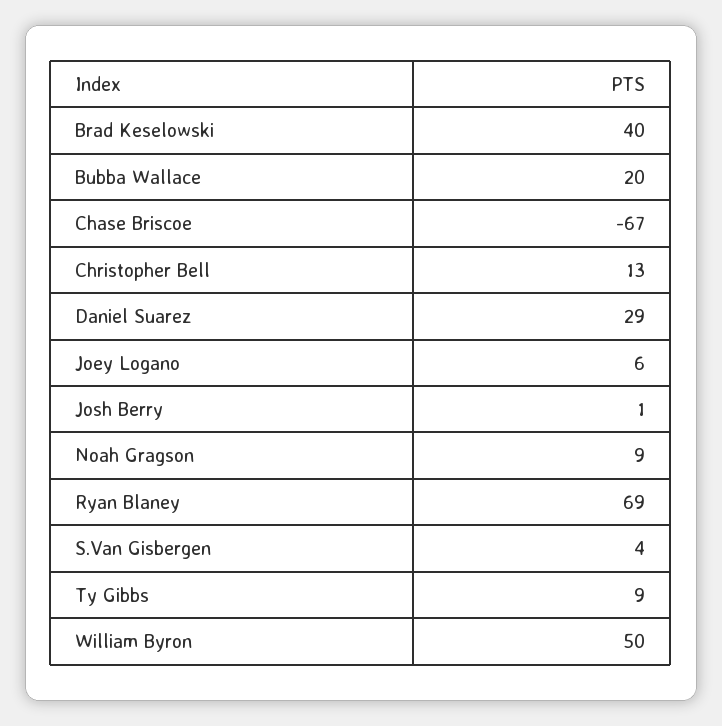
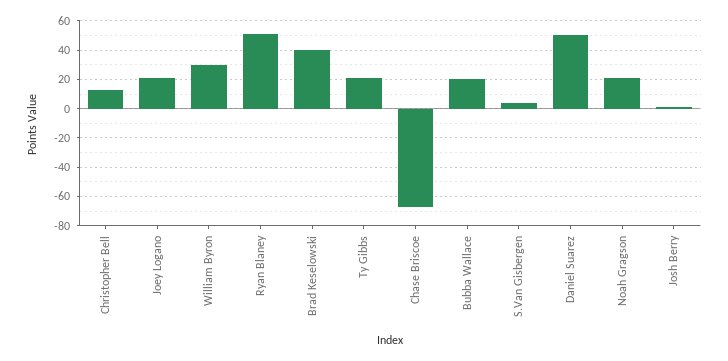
  {
    "Brad Keselowski": 40,
    "Bubba Wallace": 20,
    "Chase Briscoe": -67,
    "Christopher Bell": 13,
-   "Daniel Suarez": 29,
+   "Daniel Suarez": 50,
-   "Joey Logano": 6,
+   "Joey Logano": 20,
    "Josh Berry": 1,
-   "Noah Gragson": 9,
+   "Noah Gragson": 20,
-   "Ryan Blaney": 69,
+   "Ryan Blaney": 50,
    "S.Van Gisbergen": 4,
-   "Ty Gibbs": 9,
+   "Ty Gibbs": 20,
-   "William Byron": 50
+   "William Byron": 30
  }

